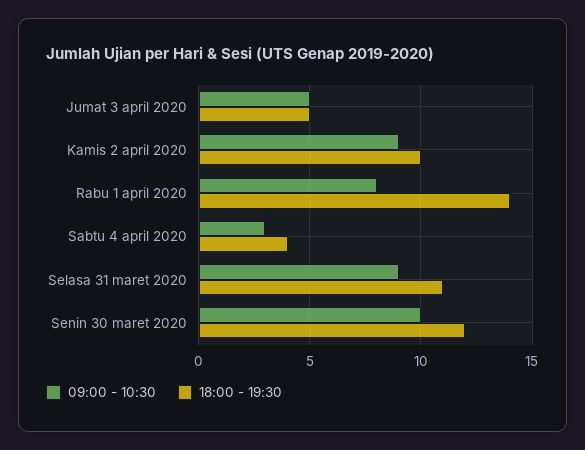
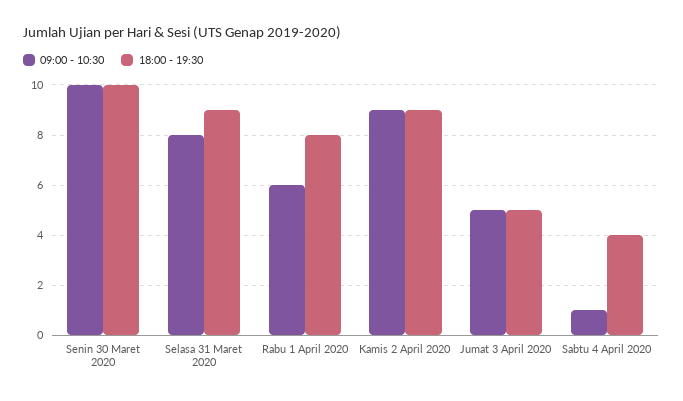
  {
    "09:00 - 10:30": {
      "Jumat 3 april 2020": 5,
      "Kamis 2 april 2020": 9,
-     "Rabu 1 april 2020": 8,
+     "Rabu 1 april 2020": 6,
-     "Sabtu 4 april 2020": 3,
+     "Sabtu 4 april 2020": 1,
-     "Selasa 31 maret 2020": 9,
+     "Selasa 31 maret 2020": 8,
      "Senin 30 maret 2020": 10
    },
    "18:00 - 19:30": {
      "Jumat 3 april 2020": 5,
-     "Kamis 2 april 2020": 10,
+     "Kamis 2 april 2020": 9,
-     "Rabu 1 april 2020": 14,
+     "Rabu 1 april 2020": 8,
      "Sabtu 4 april 2020": 4,
-     "Selasa 31 maret 2020": 11,
+     "Selasa 31 maret 2020": 9,
-     "Senin 30 maret 2020": 12
+     "Senin 30 maret 2020": 10
    }
  }

